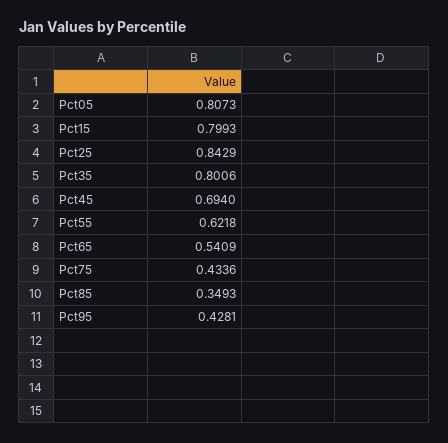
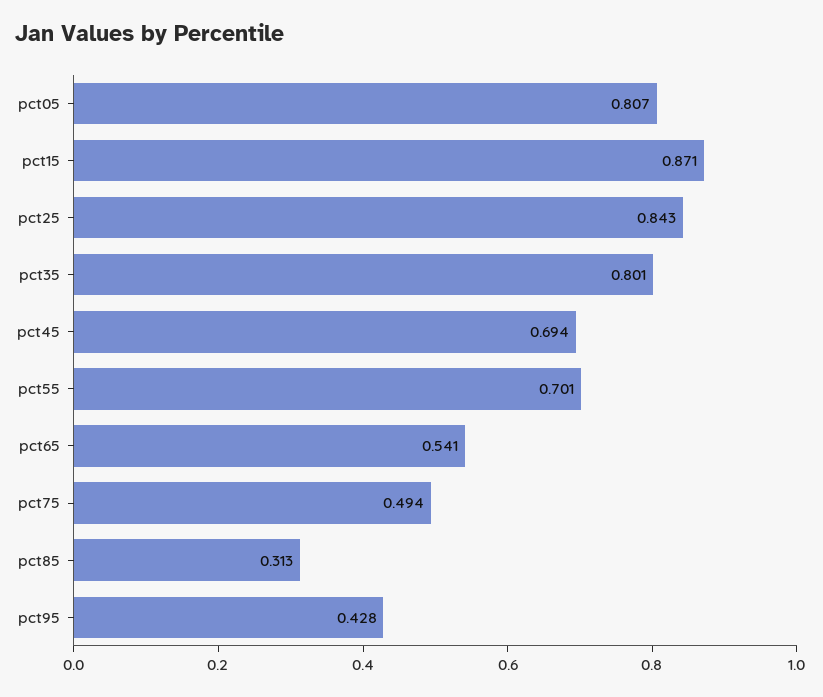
  {
    "Pct05": 0.8073,
-   "Pct15": 0.7993,
+   "Pct15": 0.871,
    "Pct25": 0.8429,
    "Pct35": 0.8006,
    "Pct45": 0.694,
-   "Pct55": 0.6218,
+   "Pct55": 0.701,
    "Pct65": 0.5409,
-   "Pct75": 0.4336,
+   "Pct75": 0.494,
-   "Pct85": 0.3493,
+   "Pct85": 0.313,
    "Pct95": 0.4281
  }

